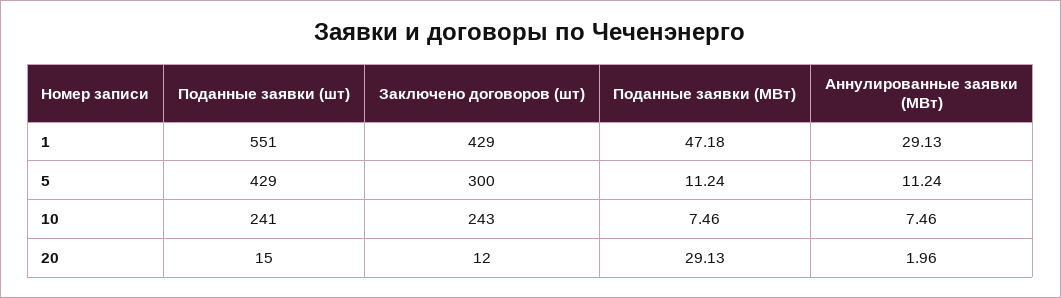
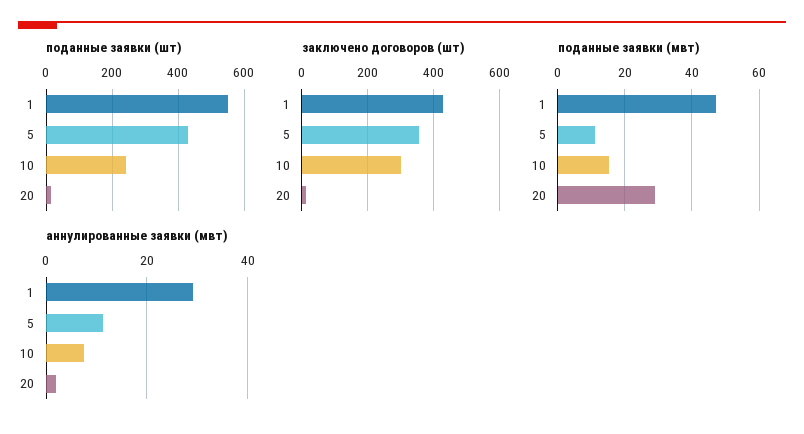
  {
    "Поданные заявки (шт)": {
      "1": 551,
      "5": 429,
      "10": 241,
      "20": 15
    },
    "Заключено договоров (шт)": {
      "1": 429,
-     "5": 300,
+     "5": 360,
-     "10": 243,
+     "10": 300,
      "20": 12
    },
    "Поданные заявки (МВт)": {
      "1": 47.18,
      "5": 11.24,
-     "10": 7.46,
+     "10": 16,
      "20": 29.13
    },
    "Аннулированные заявки (МВт)": {
      "1": 29.13,
      "5": 11.24,
      "10": 7.46,
      "20": 1.96
    }
  }

